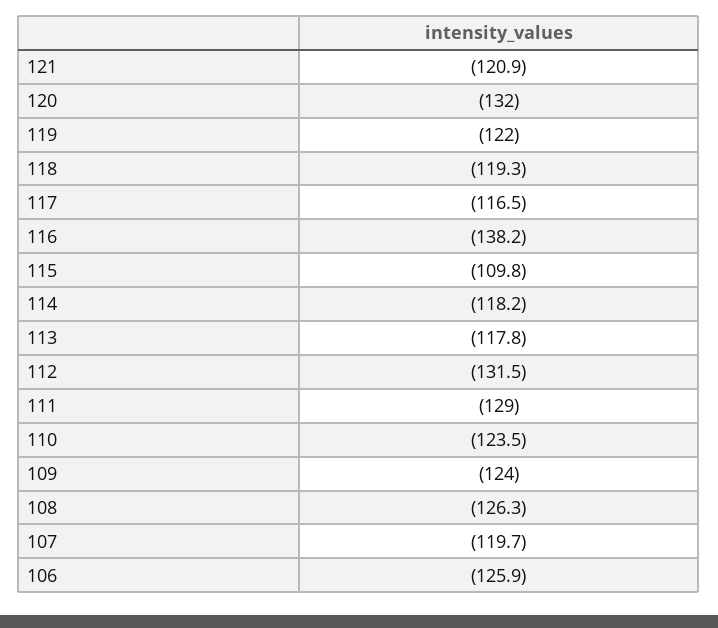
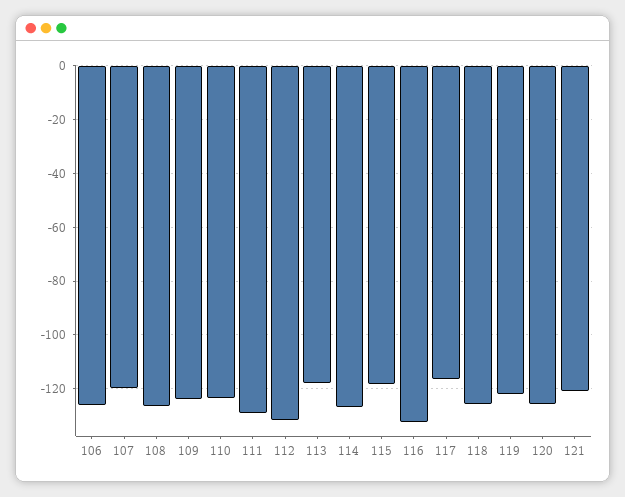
  {
    "121": -120.9,
-   "120": -132,
+   "120": -125,
    "119": -122,
-   "118": -119.3,
+   "118": -125,
    "117": -116.5,
-   "116": -138.2,
+   "116": -132.5,
-   "115": -109.8,
+   "115": -117.5,
-   "114": -118.2,
+   "114": -127.5,
    "113": -117.8,
    "112": -131.5,
    "111": -129,
    "110": -123.5,
    "109": -124,
    "108": -126.3,
    "107": -119.7,
    "106": -125.9
  }

